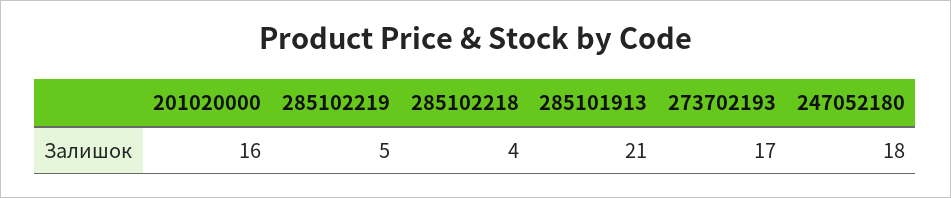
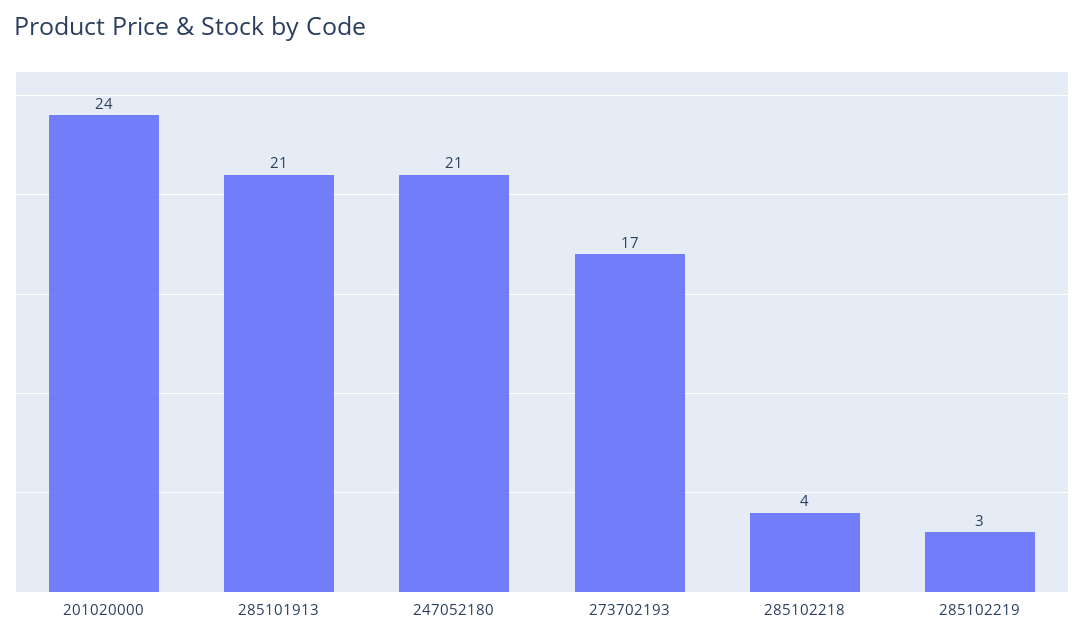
  {
-   "201020000": 16,
+   "201020000": 24,
-   "285102219": 5,
+   "285102219": 3,
    "285102218": 4,
    "285101913": 21,
    "273702193": 17,
-   "247052180": 18
+   "247052180": 21
  }

